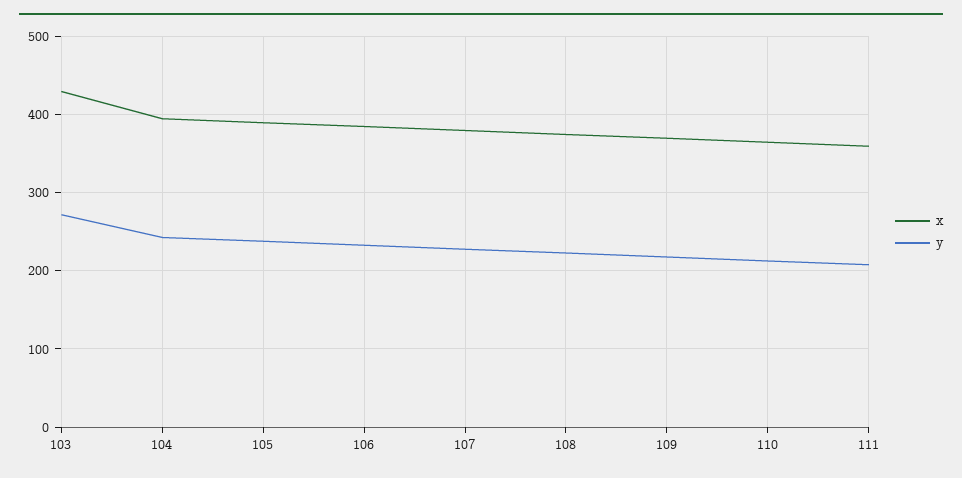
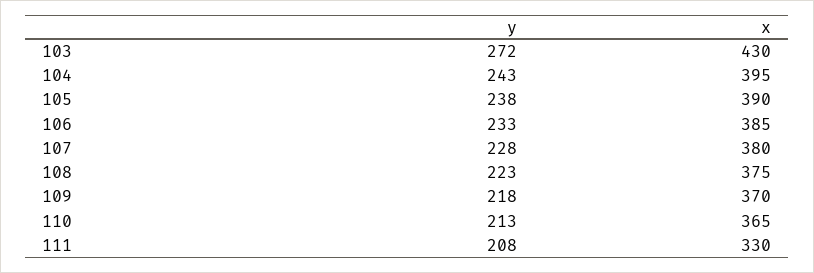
  {
    "x": {
      "103": 430,
      "104": 395,
      "105": 390,
      "106": 385,
      "107": 380,
      "108": 375,
      "109": 370,
      "110": 365,
-     "111": 360
+     "111": 330
    },
    "y": {
      "103": 272,
      "104": 243,
      "105": 238,
      "106": 233,
      "107": 228,
      "108": 223,
      "109": 218,
      "110": 213,
      "111": 208
    }
  }

